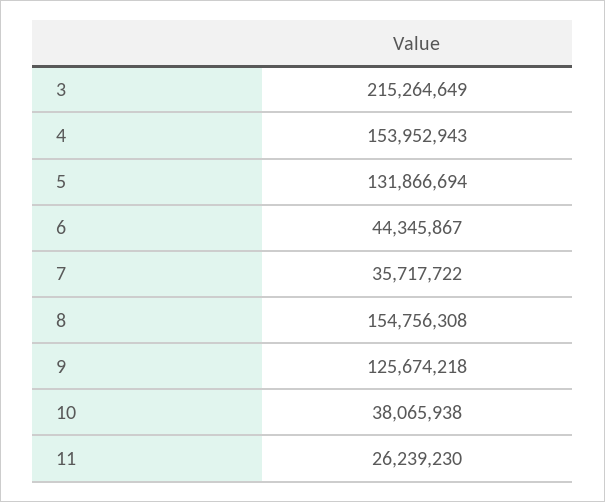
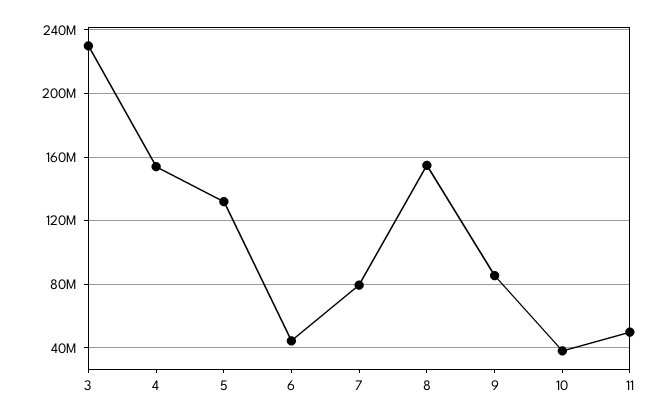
  {
-   "3": 215264649,
+   "3": 230000000,
    "4": 153952943,
    "5": 131866694,
    "6": 44345867,
-   "7": 35717722,
+   "7": 80000000,
    "8": 154756308,
-   "9": 125674218,
+   "9": 85000000,
    "10": 38065938,
-   "11": 26239230
+   "11": 50000000
  }

